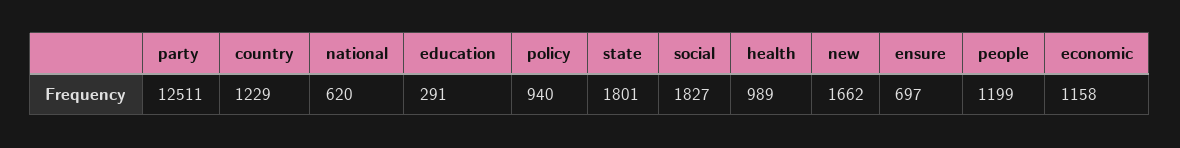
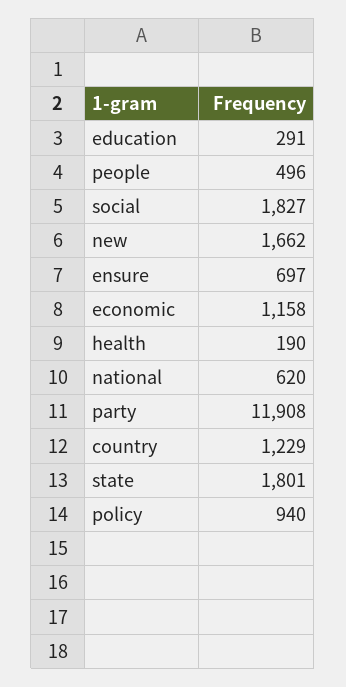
  {
-   "party": 12511,
+   "party": 11908,
    "country": 1229,
    "national": 620,
    "education": 291,
    "policy": 940,
    "state": 1801,
    "social": 1827,
-   "health": 989,
+   "health": 190,
    "new": 1662,
    "ensure": 697,
-   "people": 1199,
+   "people": 496,
    "economic": 1158
  }

